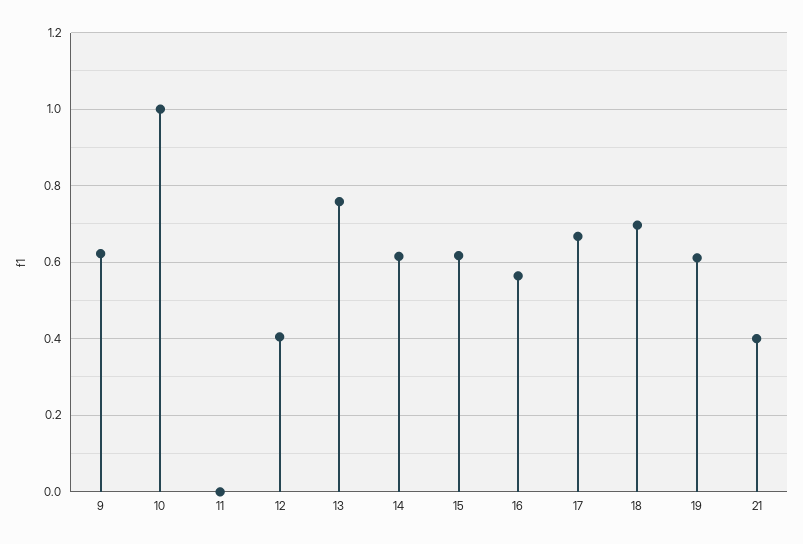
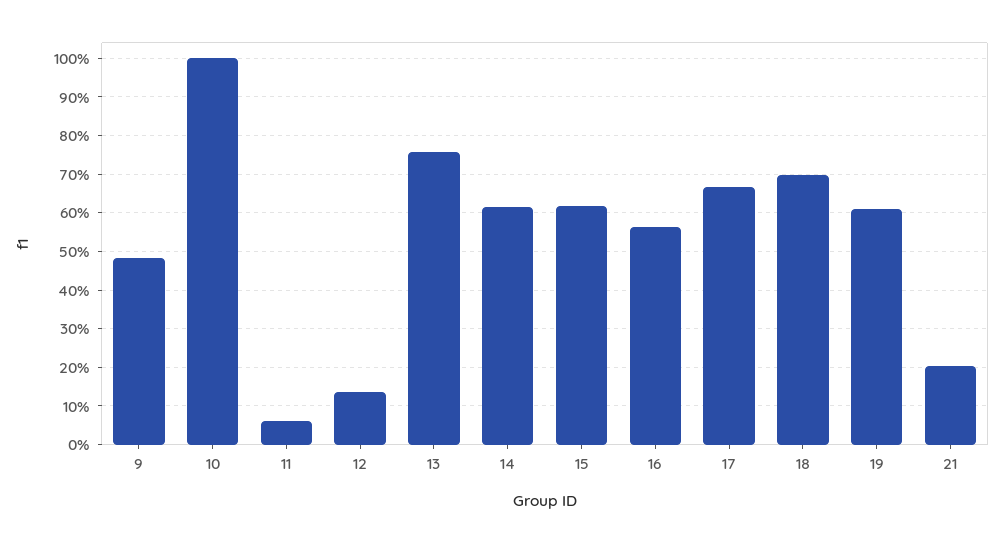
  {
-   "9": 0.62,
+   "9": 0.48,
    "10": 1,
-   "11": 0,
+   "11": 0.06,
-   "12": 0.4,
+   "12": 0.14,
    "13": 0.76,
    "14": 0.62,
    "15": 0.62,
    "16": 0.56,
    "17": 0.66,
    "18": 0.7,
    "19": 0.62,
-   "21": 0.4
+   "21": 0.2
  }

